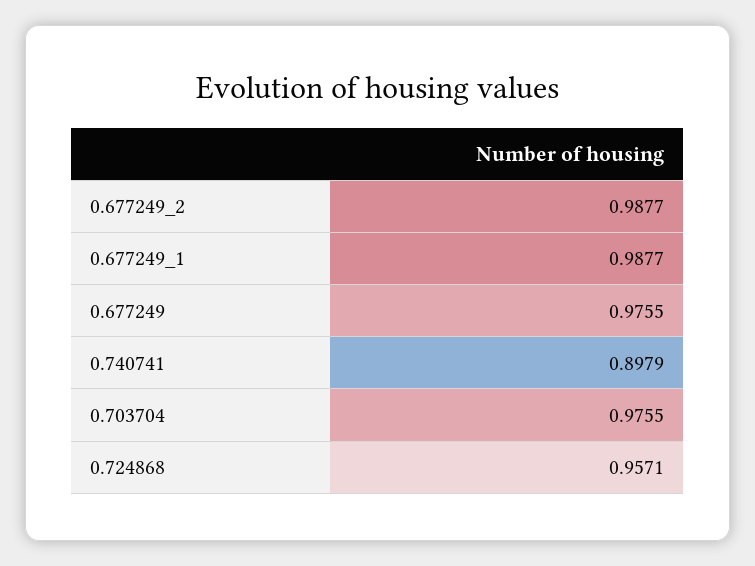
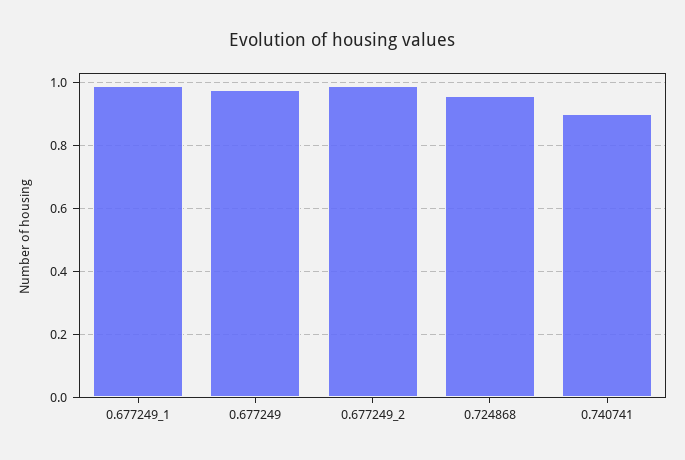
  {
    "0.677249_2": 0.9877,
    "0.677249_1": 0.9877,
    "0.677249": 0.9755,
    "0.740741": 0.8979,
-   "0.703704": 0.9755,
    "0.724868": 0.9571
  }

